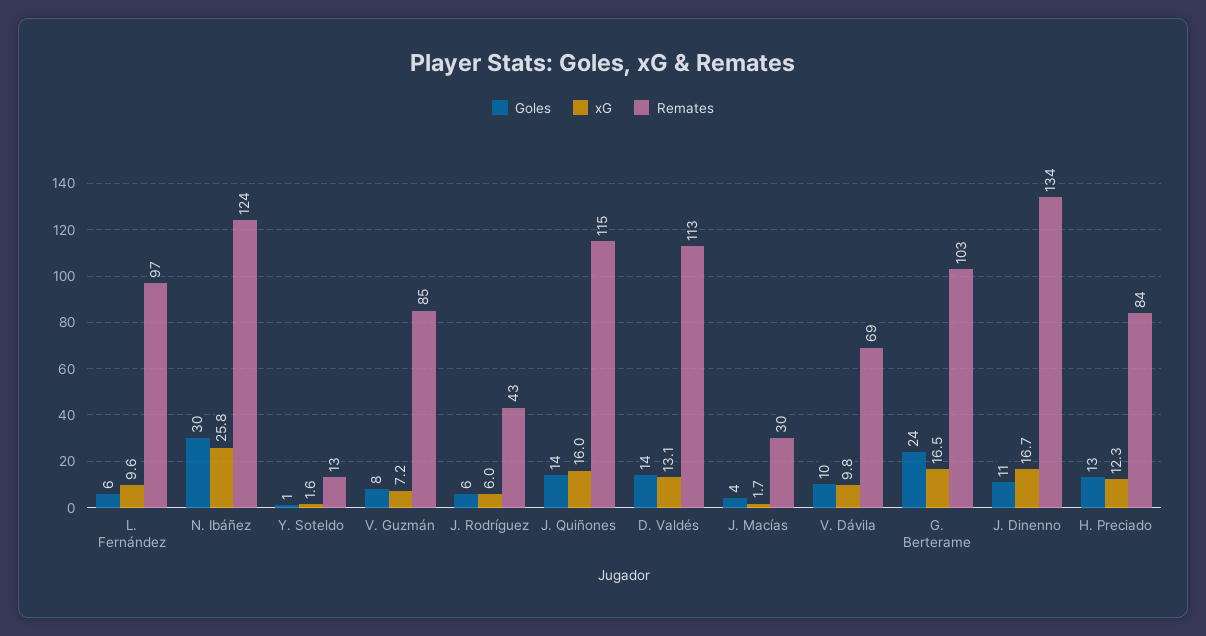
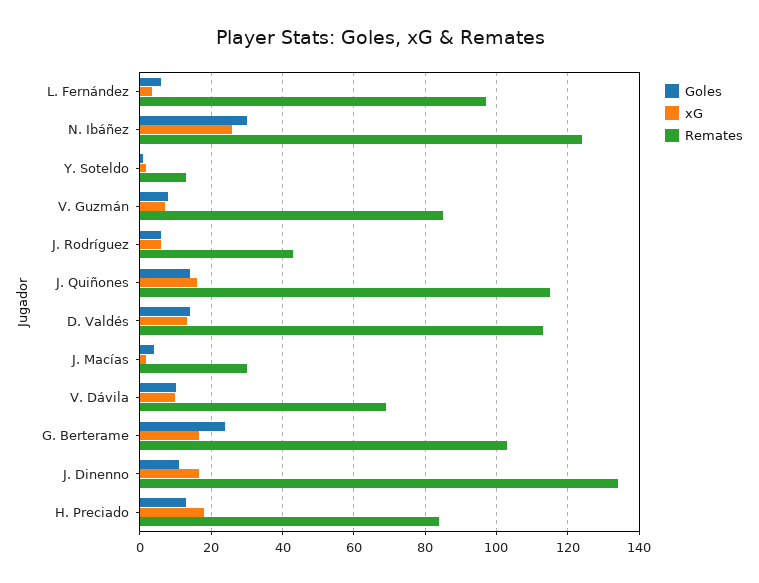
  {
    "Goles": {
      "L. Fernández": 6,
      "N. Ibáñez": 30,
      "Y. Soteldo": 1,
      "V. Guzmán": 8,
      "J. Rodríguez": 6,
      "J. Quiñones": 14,
      "D. Valdés": 14,
      "J. Macías": 4,
      "V. Dávila": 10,
      "G. Berterame": 24,
      "J. Dinenno": 11,
      "H. Preciado": 13
    },
    "xG": {
-     "L. Fernández": 9.6,
+     "L. Fernández": 4,
      "N. Ibáñez": 25.8,
      "Y. Soteldo": 1.6,
      "V. Guzmán": 7.2,
      "J. Rodríguez": 6,
      "J. Quiñones": 16,
      "D. Valdés": 13.1,
      "J. Macías": 1.7,
      "V. Dávila": 9.8,
      "G. Berterame": 16.5,
      "J. Dinenno": 16.7,
-     "H. Preciado": 12.3
+     "H. Preciado": 18
    },
    "Remates": {
      "L. Fernández": 97,
      "N. Ibáñez": 124,
      "Y. Soteldo": 13,
      "V. Guzmán": 85,
      "J. Rodríguez": 43,
      "J. Quiñones": 115,
      "D. Valdés": 113,
      "J. Macías": 30,
      "V. Dávila": 69,
      "G. Berterame": 103,
      "J. Dinenno": 134,
      "H. Preciado": 84
    }
  }

